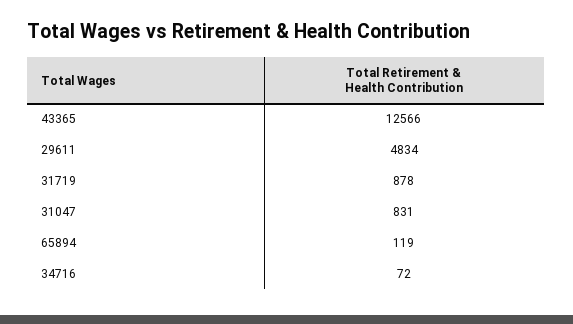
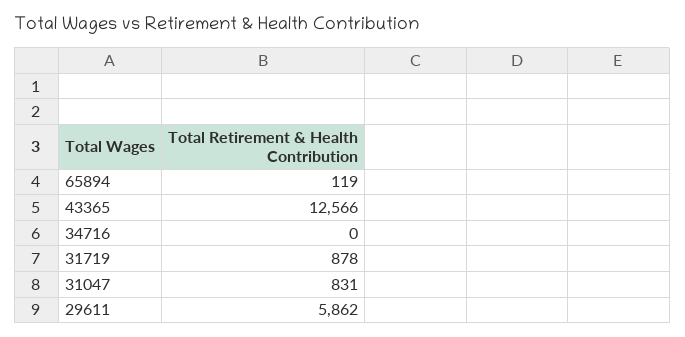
  {
    "43365": 12566,
-   "29611": 4834,
+   "29611": 5862,
    "31719": 878,
    "31047": 831,
    "65894": 119,
-   "34716": 72
+   "34716": 0
  }

